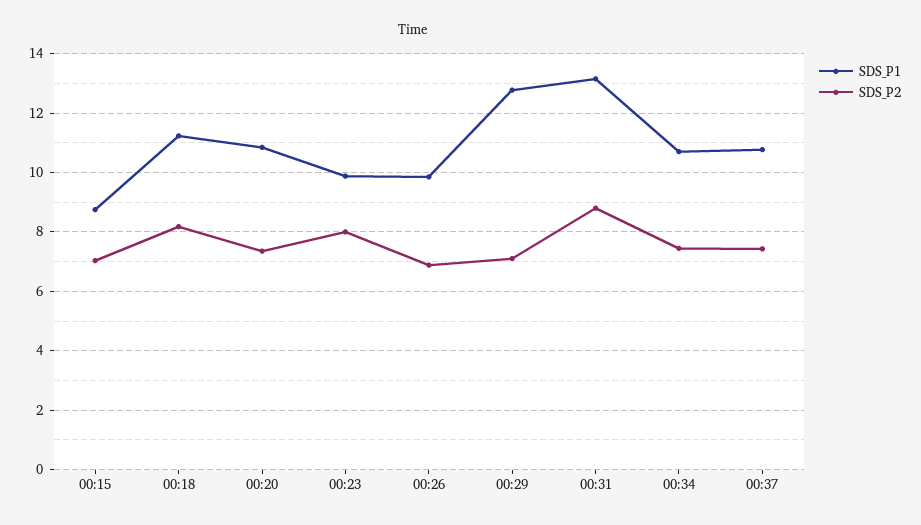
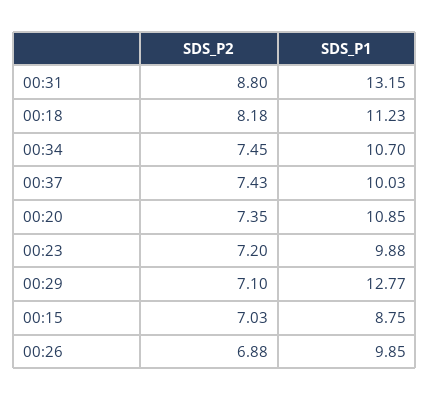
  {
    "SDS_P1": {
      "00:15": 8.75,
      "00:18": 11.23,
      "00:20": 10.85,
      "00:23": 9.88,
      "00:26": 9.85,
      "00:29": 12.77,
      "00:31": 13.15,
      "00:34": 10.7,
-     "00:37": 10.75
+     "00:37": 10.03
    },
    "SDS_P2": {
      "00:15": 7.03,
      "00:18": 8.18,
      "00:20": 7.35,
-     "00:23": 8,
+     "00:23": 7.2,
      "00:26": 6.88,
      "00:29": 7.1,
      "00:31": 8.8,
      "00:34": 7.45,
      "00:37": 7.43
    }
  }

